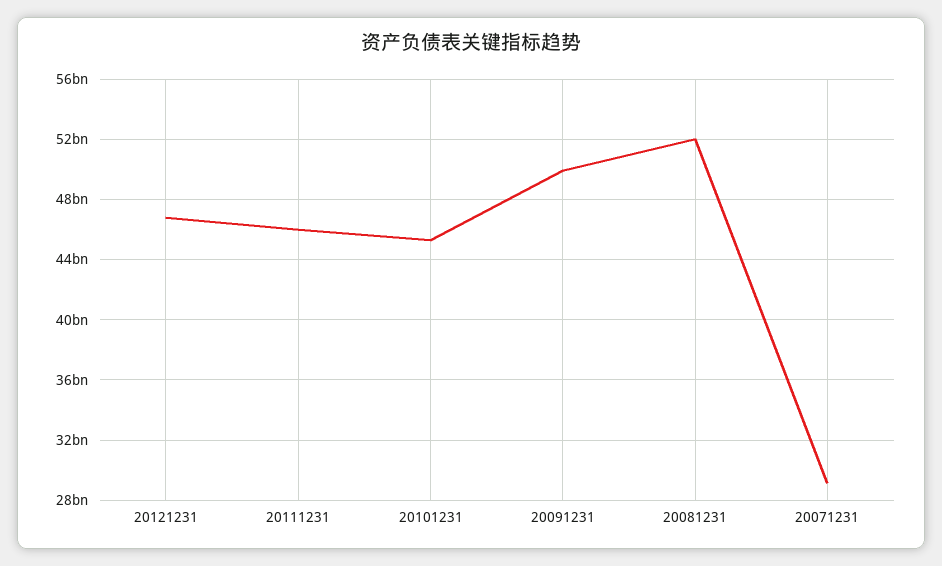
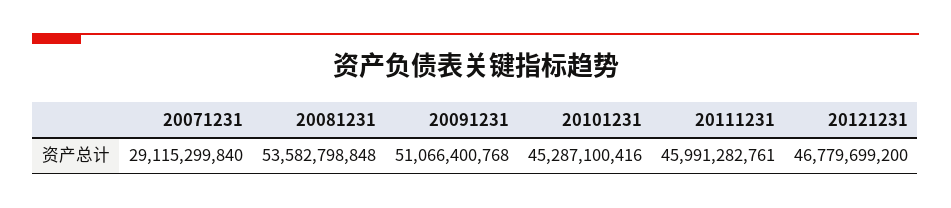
  {
    "20121231": 46779699200,
    "20111231": 45991282761,
    "20101231": 45287100416,
-   "20091231": 50000000000,
+   "20091231": 51066400768,
-   "20081231": 52000000000,
+   "20081231": 53582798848,
    "20071231": 29115299840
  }

